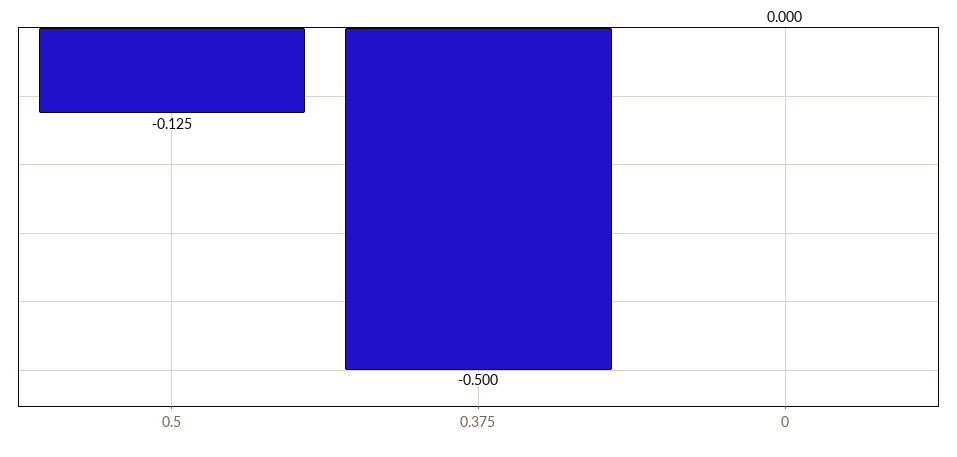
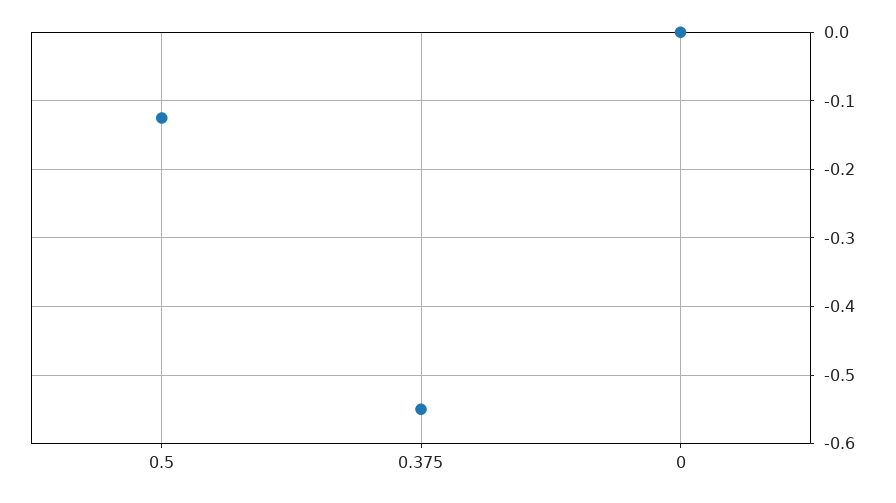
  {
    "0.5": -0.125,
-   "0.375": -0.5,
+   "0.375": -0.55,
    "0": 0
  }

